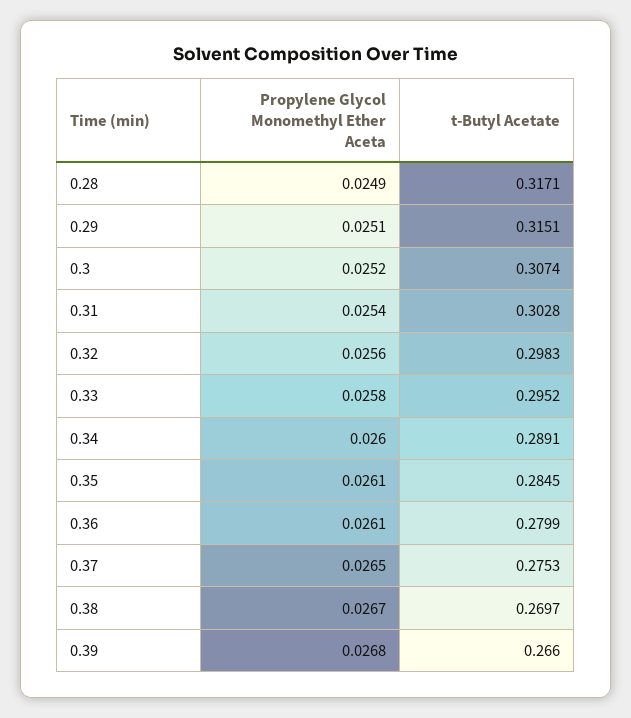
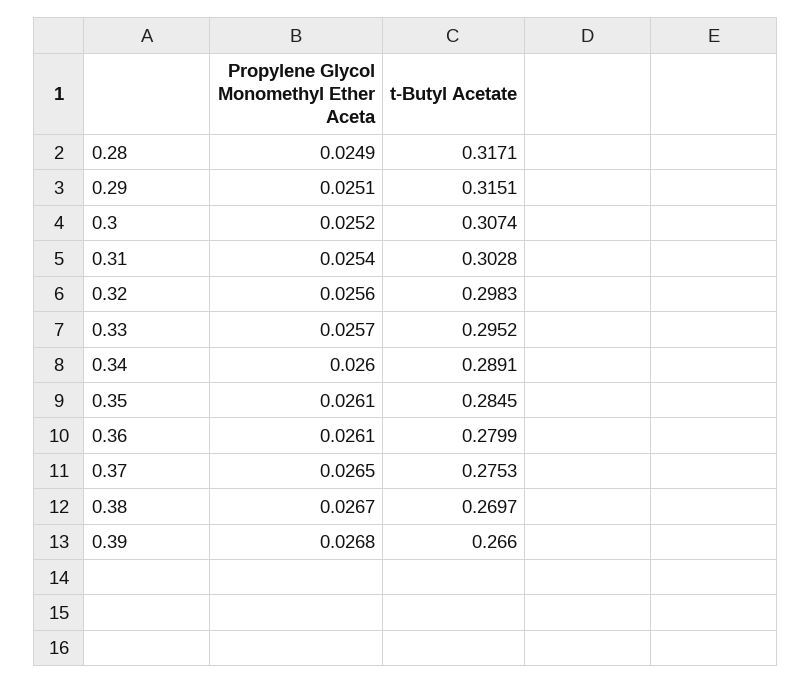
  {
    "Propylene Glycol Monomethyl Ether Aceta": {
      "0.28": 0.0249,
      "0.29": 0.0251,
      "0.3": 0.0252,
      "0.31": 0.0254,
      "0.32": 0.0256,
-     "0.33": 0.0258,
+     "0.33": 0.0257,
      "0.34": 0.026,
      "0.35": 0.0261,
      "0.36": 0.0261,
      "0.37": 0.0265,
      "0.38": 0.0267,
      "0.39": 0.0268
    },
    "t-Butyl Acetate": {
      "0.28": 0.3171,
      "0.29": 0.3151,
      "0.3": 0.3074,
      "0.31": 0.3028,
      "0.32": 0.2983,
      "0.33": 0.2952,
      "0.34": 0.2891,
      "0.35": 0.2845,
      "0.36": 0.2799,
      "0.37": 0.2753,
      "0.38": 0.2697,
      "0.39": 0.266
    }
  }

